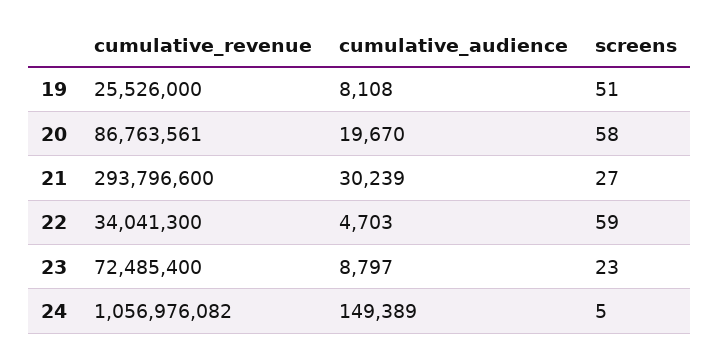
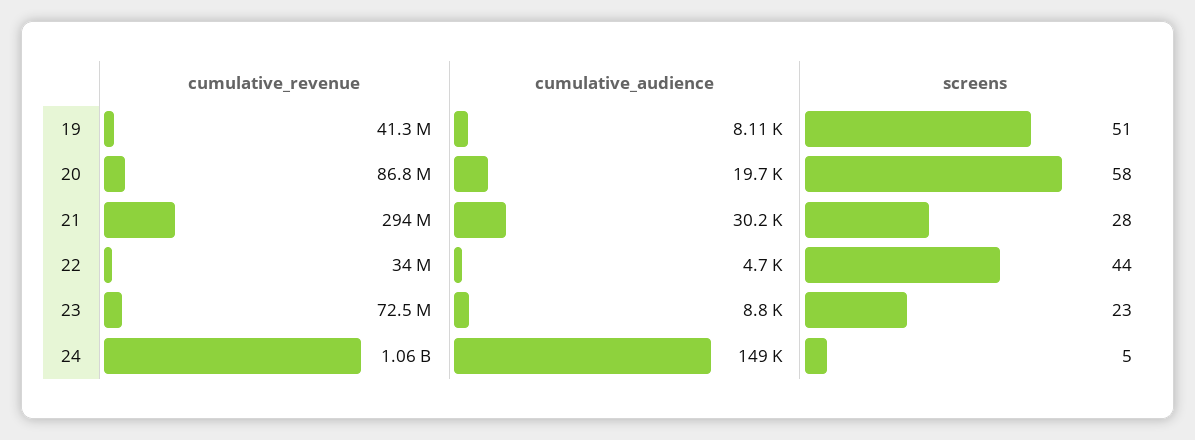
  {
    "cumulative_revenue": {
-     "19": 25526000,
+     "19": 41300000,
      "20": 86763561,
      "21": 293796600,
      "22": 34041300,
      "23": 72485400,
      "24": 1056976082
    },
    "cumulative_audience": {
      "19": 8108,
      "20": 19670,
      "21": 30239,
      "22": 4703,
      "23": 8797,
      "24": 149389
    },
    "screens": {
      "19": 51,
      "20": 58,
-     "21": 27,
+     "21": 28,
-     "22": 59,
+     "22": 44,
      "23": 23,
      "24": 5
    }
  }

